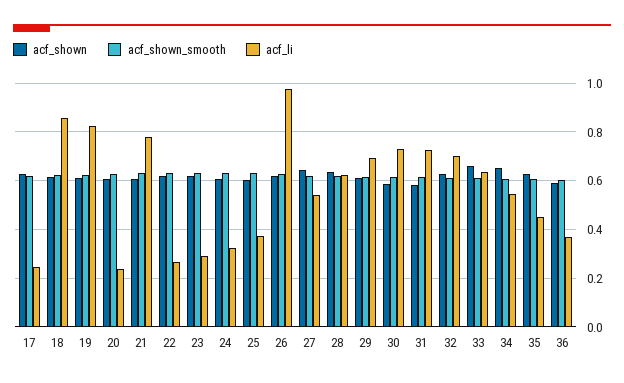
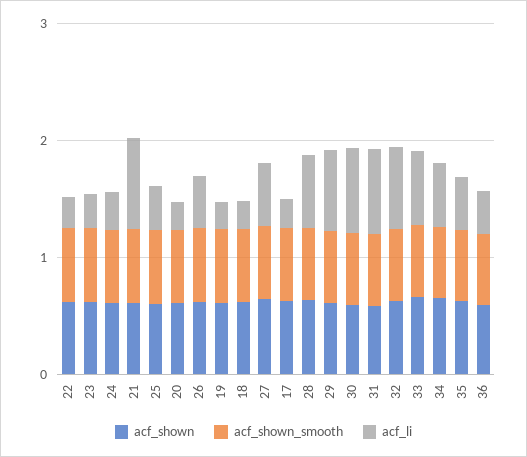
  {
    "acf_shown": {
      "17": 0.625,
      "18": 0.625,
      "19": 0.6,
      "20": 0.6,
      "21": 0.6,
      "22": 0.625,
      "23": 0.625,
      "24": 0.6,
      "25": 0.6,
      "26": 0.625,
      "27": 0.65,
      "28": 0.625,
      "29": 0.6,
      "30": 0.575,
      "31": 0.575,
      "32": 0.625,
      "33": 0.65,
      "34": 0.65,
      "35": 0.625,
      "36": 0.6
    },
    "acf_shown_smooth": {
      "17": 0.625,
      "18": 0.625,
      "19": 0.625,
      "20": 0.625,
      "21": 0.625,
      "22": 0.625,
      "23": 0.625,
      "24": 0.625,
      "25": 0.625,
      "26": 0.625,
      "27": 0.625,
      "28": 0.625,
      "29": 0.625,
      "30": 0.625,
      "31": 0.625,
      "32": 0.6,
      "33": 0.6,
      "34": 0.6,
      "35": 0.6,
      "36": 0.6
    },
    "acf_li": {
      "17": 0.25,
-     "18": 0.85,
+     "18": 0.2,
-     "19": 0.825,
+     "19": 0.2,
      "20": 0.225,
      "21": 0.775,
      "22": 0.275,
      "23": 0.3,
      "24": 0.325,
      "25": 0.375,
-     "26": 0.975,
+     "26": 0.4,
      "27": 0.55,
      "28": 0.625,
      "29": 0.7,
      "30": 0.725,
      "31": 0.725,
      "32": 0.7,
      "33": 0.625,
      "34": 0.55,
      "35": 0.45,
      "36": 0.375
    }
  }

